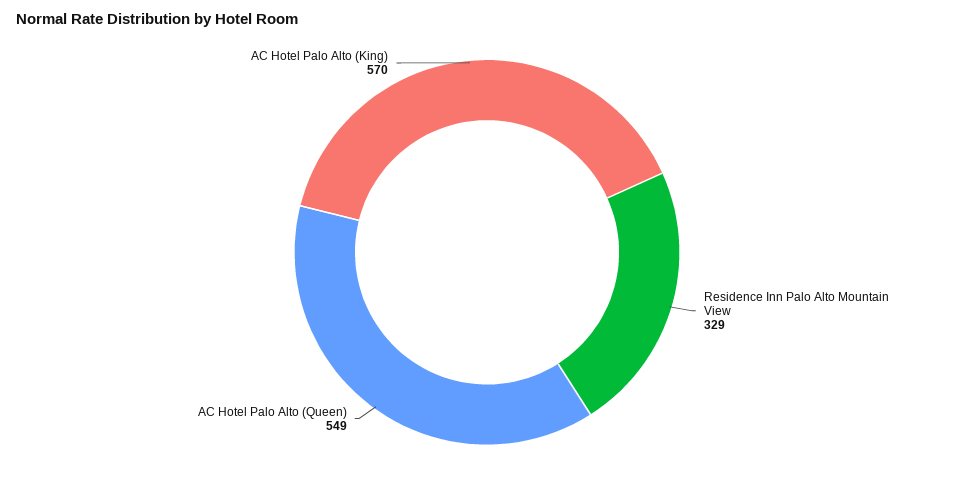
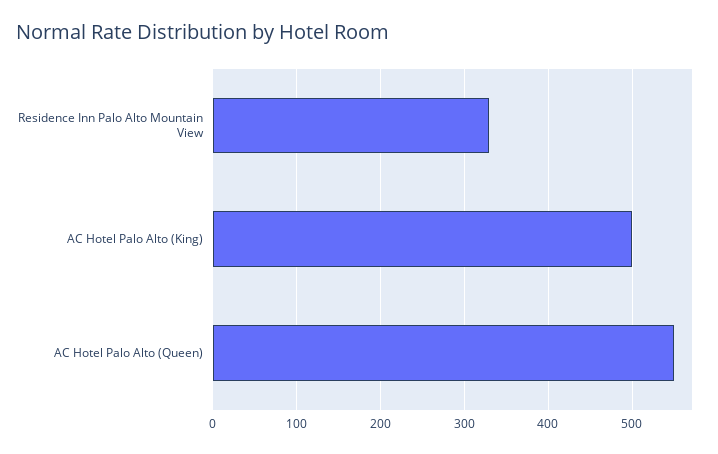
  {
    "Residence Inn Palo Alto Mountain View": 329,
    "AC Hotel Palo Alto (Queen)": 549,
-   "AC Hotel Palo Alto (King)": 570
+   "AC Hotel Palo Alto (King)": 500
  }

